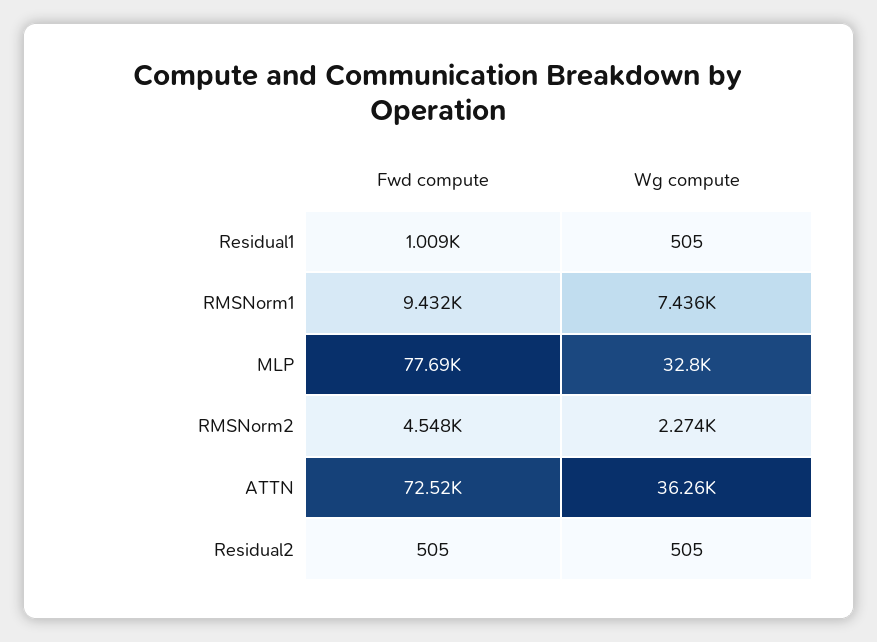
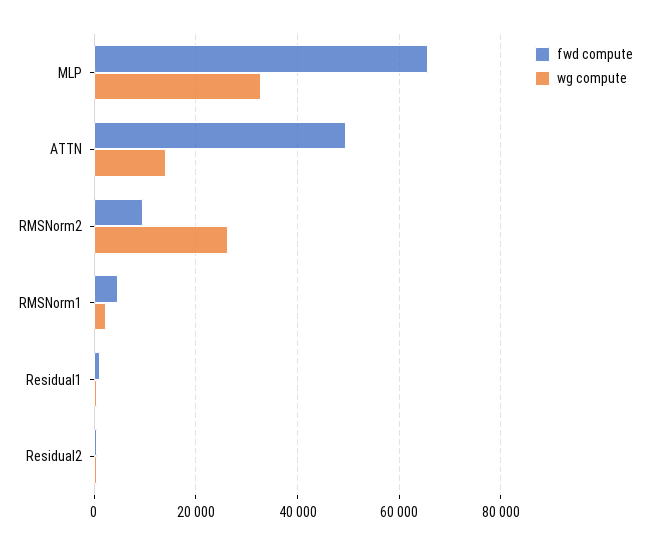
  {
    "Fwd compute": {
      "Residual1": 1009,
-     "RMSNorm1": 9432,
+     "RMSNorm1": 4000,
-     "MLP": 77690,
+     "MLP": 66000,
-     "RMSNorm2": 4548,
+     "RMSNorm2": 10000,
-     "ATTN": 72520,
+     "ATTN": 50000,
      "Residual2": 505
    },
    "Wg compute": {
      "Residual1": 505,
-     "RMSNorm1": 7436,
+     "RMSNorm1": 2000,
      "MLP": 32800,
-     "RMSNorm2": 2274,
+     "RMSNorm2": 26000,
-     "ATTN": 36260,
+     "ATTN": 14000,
      "Residual2": 505
    }
  }

